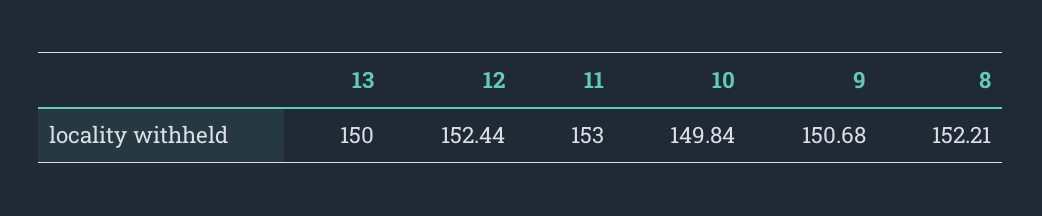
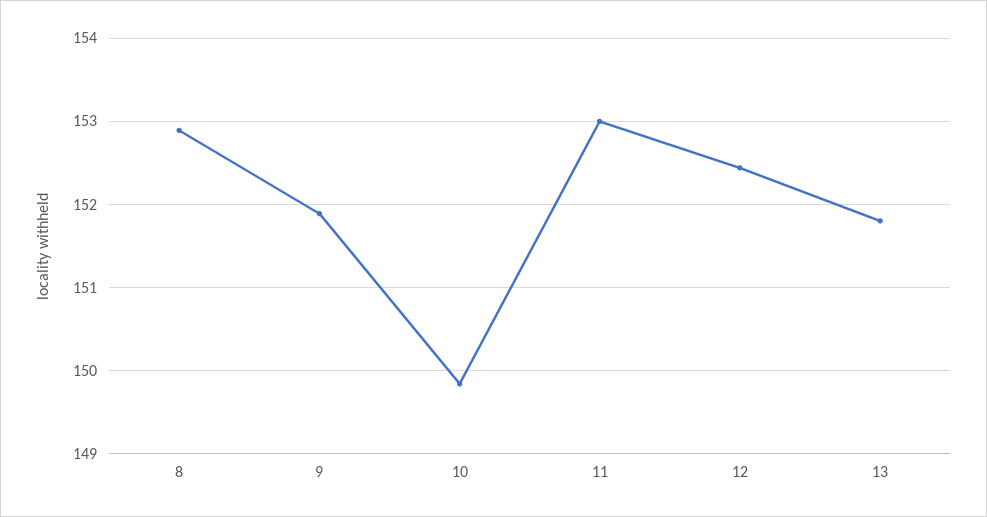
  {
-   "13": 150,
+   "13": 151.8,
    "12": 152.44,
    "11": 153,
    "10": 149.84,
-   "9": 150.68,
+   "9": 151.9,
-   "8": 152.21
+   "8": 152.9
  }

